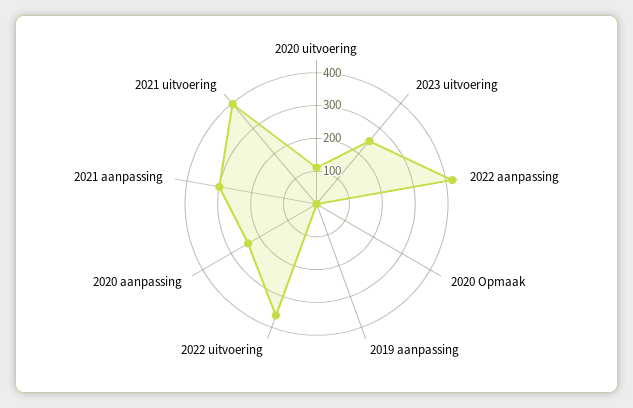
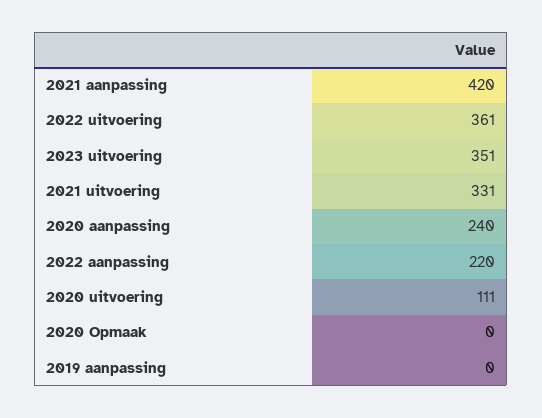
  {
    "2020 uitvoering": 111,
-   "2023 uitvoering": 250,
+   "2023 uitvoering": 351,
-   "2022 aanpassing": 425,
+   "2022 aanpassing": 220,
    "2020 Opmaak": 0,
    "2019 aanpassing": 0,
    "2022 uitvoering": 361,
    "2020 aanpassing": 240,
-   "2021 aanpassing": 300,
+   "2021 aanpassing": 420,
-   "2021 uitvoering": 400
+   "2021 uitvoering": 331
  }

